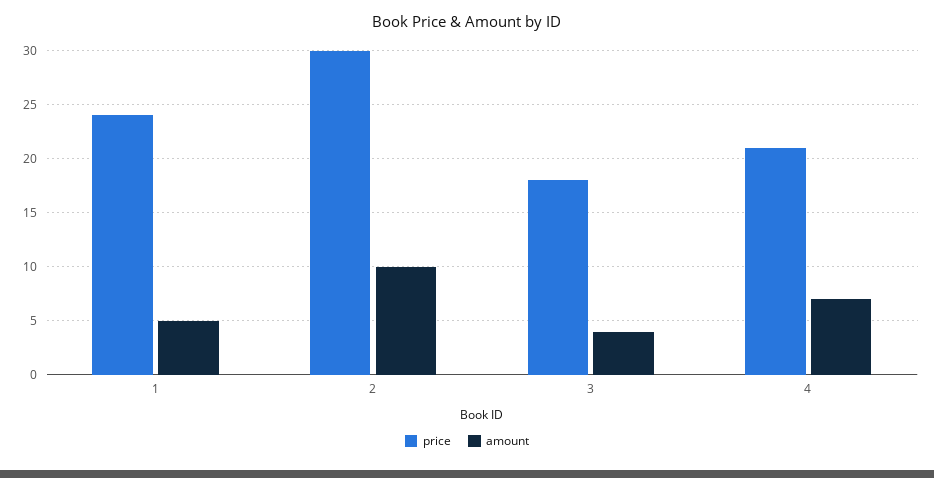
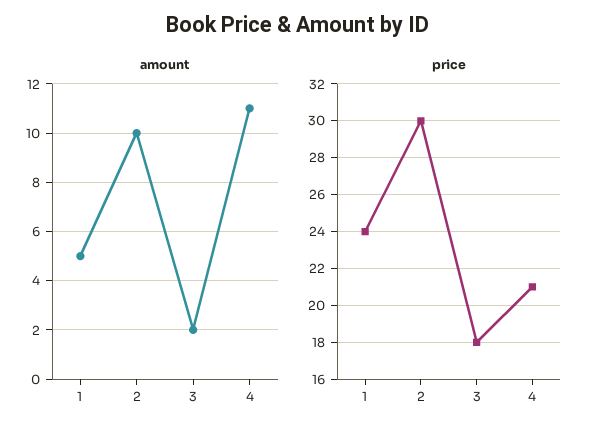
  {
    "price": {
      "1": 24,
      "2": 30,
      "3": 18,
      "4": 21
    },
    "amount": {
      "1": 5,
      "2": 10,
-     "3": 4,
+     "3": 2,
-     "4": 7
+     "4": 11
    }
  }

